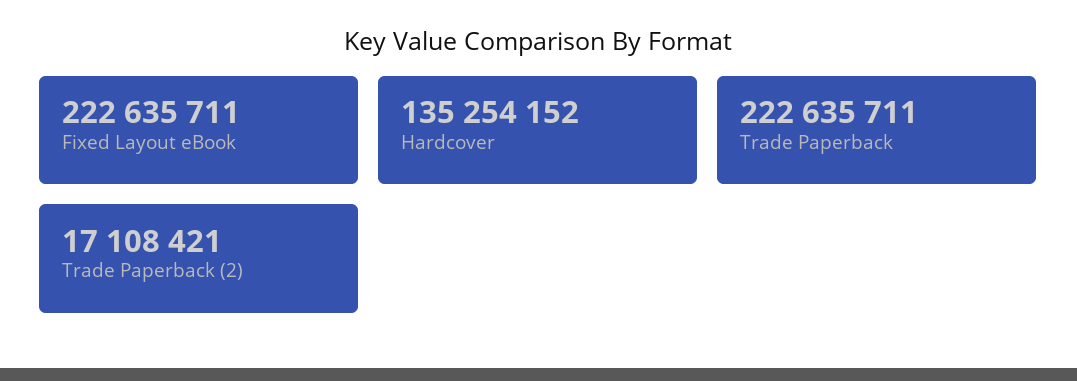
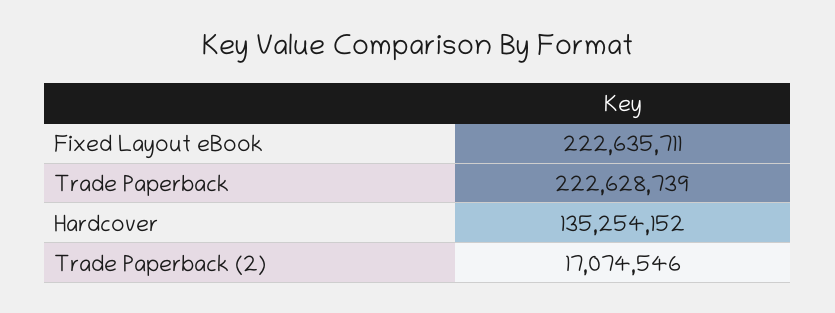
  {
    "Fixed Layout eBook": 222635711,
    "Hardcover": 135254152,
-   "Trade Paperback": 222635711,
+   "Trade Paperback": 222628739,
-   "Trade Paperback (2)": 17108421
+   "Trade Paperback (2)": 17074546
  }

